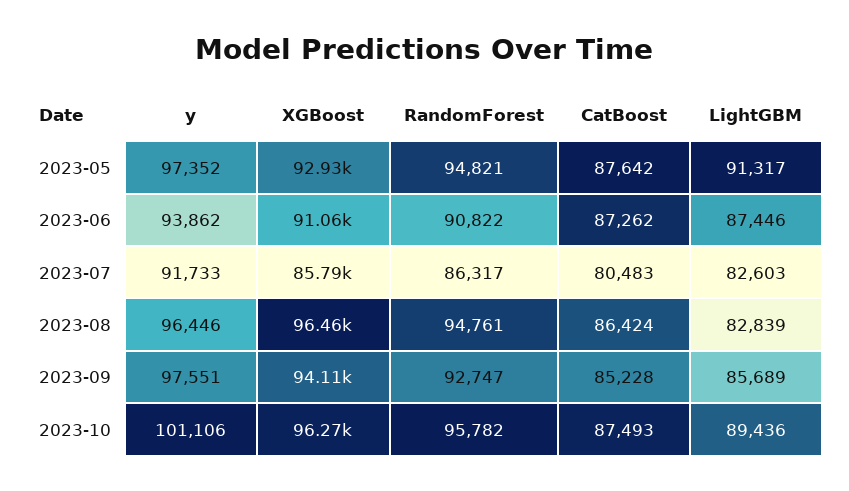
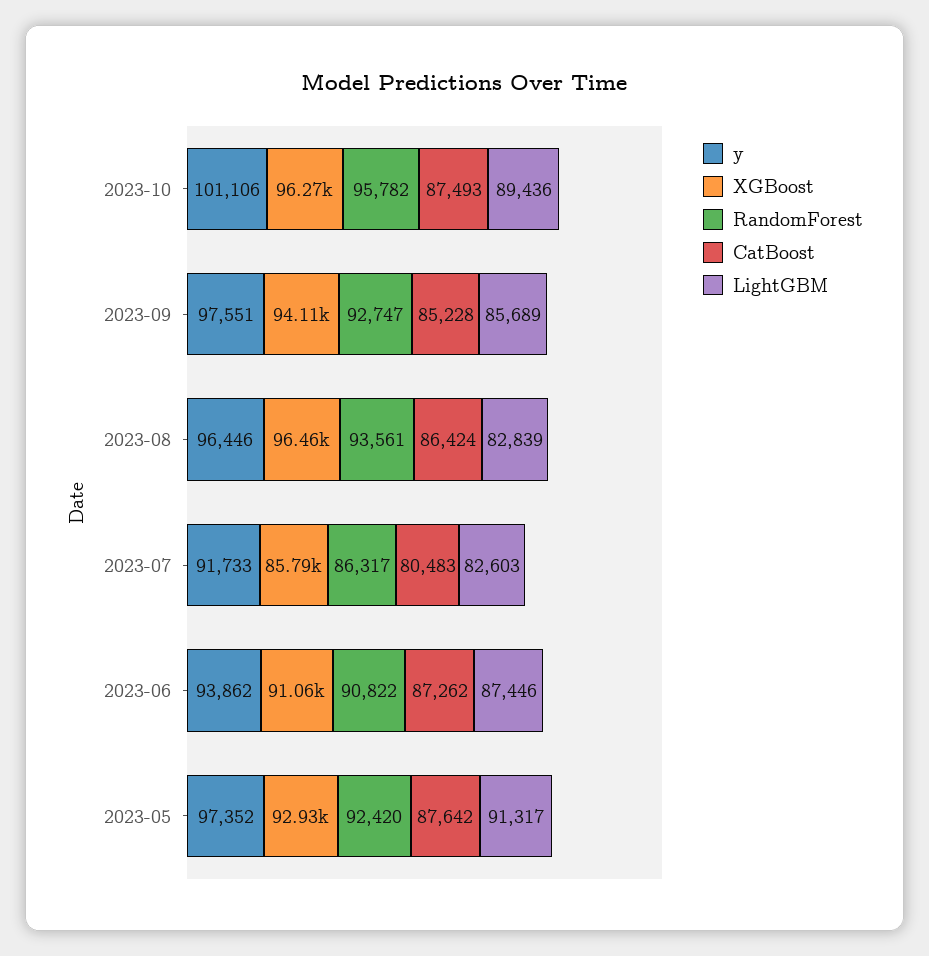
  {
    "y": {
      "2023-05": 97352,
      "2023-06": 93862,
      "2023-07": 91733,
      "2023-08": 96446,
      "2023-09": 97551,
      "2023-10": 101106
    },
    "XGBoost": {
      "2023-05": 92930,
      "2023-06": 91060,
      "2023-07": 85790,
      "2023-08": 96460,
      "2023-09": 94110,
      "2023-10": 96270
    },
    "RandomForest": {
-     "2023-05": 94821,
+     "2023-05": 92420,
      "2023-06": 90822,
      "2023-07": 86317,
-     "2023-08": 94761,
+     "2023-08": 93561,
      "2023-09": 92747,
      "2023-10": 95782
    },
    "CatBoost": {
      "2023-05": 87642,
      "2023-06": 87262,
      "2023-07": 80483,
      "2023-08": 86424,
      "2023-09": 85228,
      "2023-10": 87493
    },
    "LightGBM": {
      "2023-05": 91317,
      "2023-06": 87446,
      "2023-07": 82603,
      "2023-08": 82839,
      "2023-09": 85689,
      "2023-10": 89436
    }
  }

